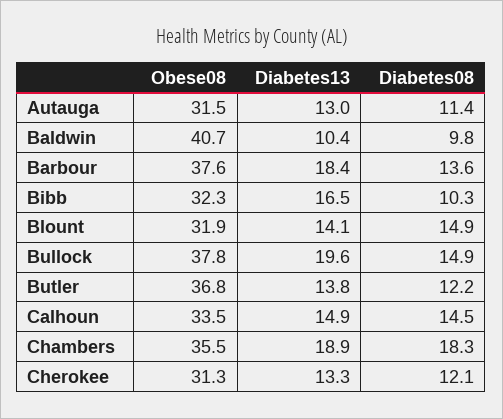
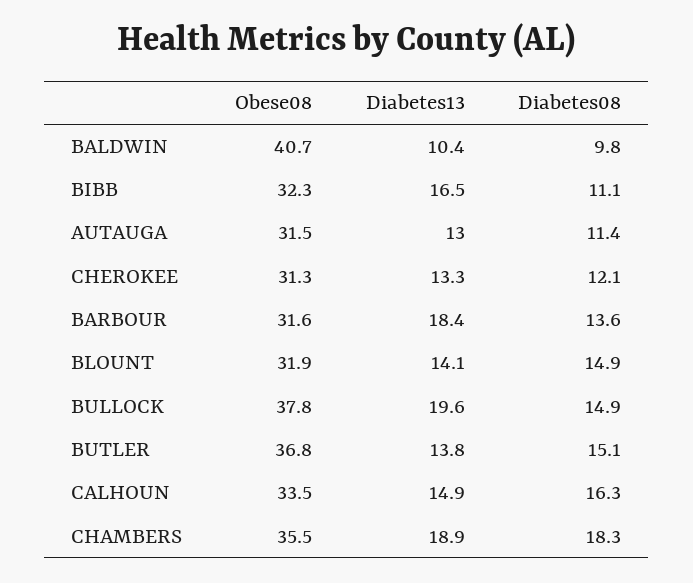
  {
    "Obese08": {
      "Autauga": 31.5,
      "Baldwin": 40.7,
-     "Barbour": 37.6,
+     "Barbour": 31.6,
      "Bibb": 32.3,
      "Blount": 31.9,
      "Bullock": 37.8,
      "Butler": 36.8,
      "Calhoun": 33.5,
      "Chambers": 35.5,
      "Cherokee": 31.3
    },
    "Diabetes13": {
      "Autauga": 13,
      "Baldwin": 10.4,
      "Barbour": 18.4,
      "Bibb": 16.5,
      "Blount": 14.1,
      "Bullock": 19.6,
      "Butler": 13.8,
      "Calhoun": 14.9,
      "Chambers": 18.9,
      "Cherokee": 13.3
    },
    "Diabetes08": {
      "Autauga": 11.4,
      "Baldwin": 9.8,
      "Barbour": 13.6,
-     "Bibb": 10.3,
+     "Bibb": 11.1,
      "Blount": 14.9,
      "Bullock": 14.9,
-     "Butler": 12.2,
+     "Butler": 15.1,
-     "Calhoun": 14.5,
+     "Calhoun": 16.3,
      "Chambers": 18.3,
      "Cherokee": 12.1
    }
  }

